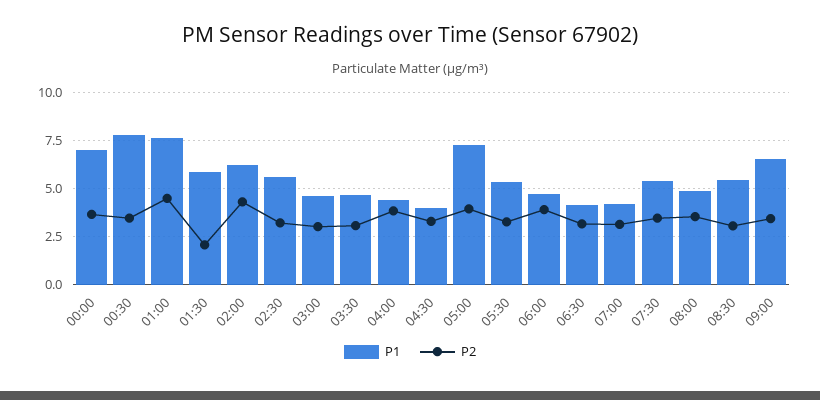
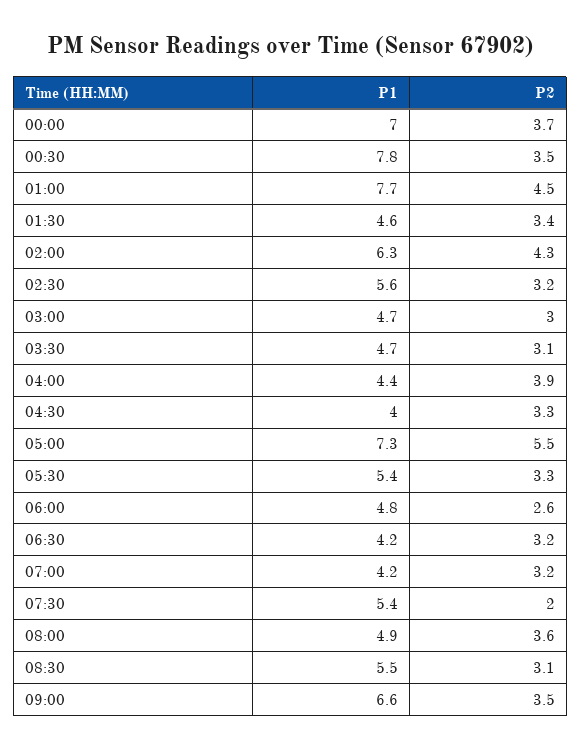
  {
    "P1": {
      "00:00": 7,
      "00:30": 7.8,
      "01:00": 7.7,
-     "01:30": 6,
+     "01:30": 4.6,
      "02:00": 6.3,
      "02:30": 5.6,
      "03:00": 4.7,
      "03:30": 4.7,
      "04:00": 4.4,
      "04:30": 4,
      "05:00": 7.3,
      "05:30": 5.4,
      "06:00": 4.8,
      "06:30": 4.2,
      "07:00": 4.2,
      "07:30": 5.4,
      "08:00": 4.9,
      "08:30": 5.5,
      "09:00": 6.6
    },
    "P2": {
      "00:00": 3.7,
      "00:30": 3.5,
      "01:00": 4.5,
-     "01:30": 2,
+     "01:30": 3.4,
      "02:00": 4.3,
      "02:30": 3.2,
      "03:00": 3,
      "03:30": 3.1,
      "04:00": 3.9,
      "04:30": 3.3,
-     "05:00": 4,
+     "05:00": 5.5,
      "05:30": 3.3,
-     "06:00": 4,
+     "06:00": 2.6,
      "06:30": 3.2,
      "07:00": 3.2,
-     "07:30": 3.5,
+     "07:30": 2,
      "08:00": 3.6,
      "08:30": 3.1,
      "09:00": 3.5
    }
  }

